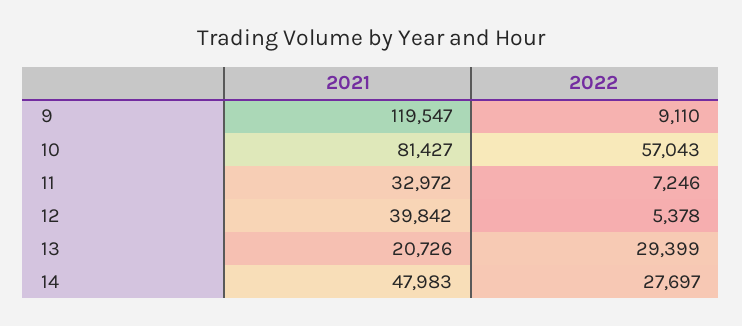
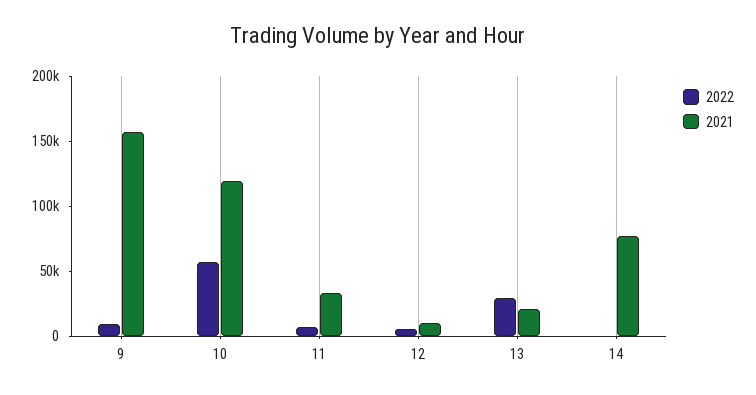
  {
    "2021": {
-     "9": 119547,
+     "9": 160000,
-     "10": 81427,
+     "10": 120000,
      "11": 32972,
-     "12": 39842,
+     "12": 10000,
      "13": 20726,
-     "14": 47983
+     "14": 80000
    },
    "2022": {
      "9": 9110,
      "10": 57043,
      "11": 7246,
      "12": 5378,
      "13": 29399,
-     "14": 27697
+     "14": 0
    }
  }

